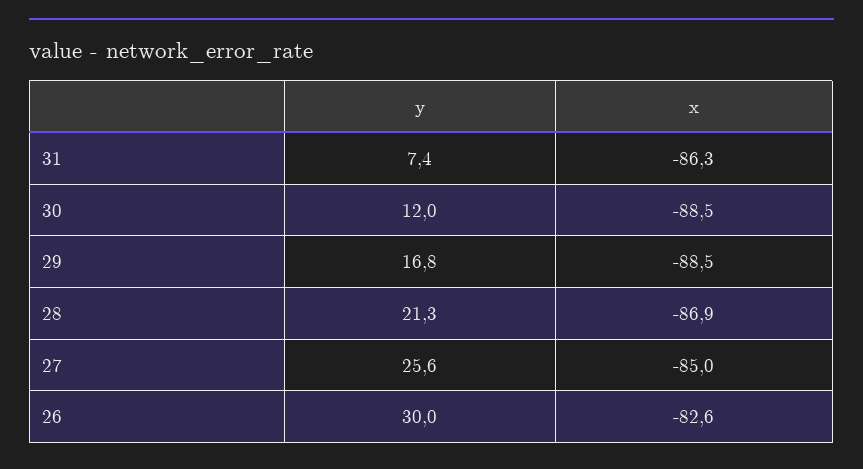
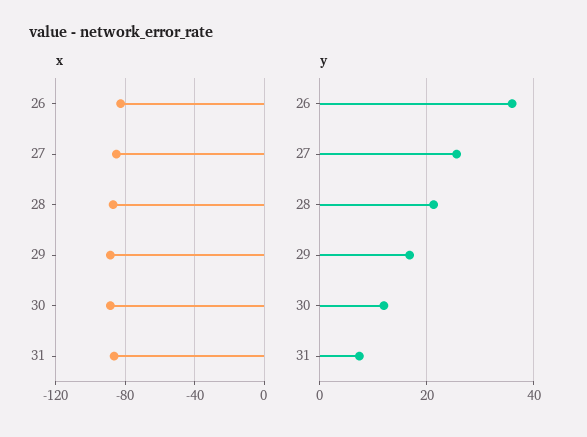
  {
    "y": {
      "31": 7.4,
      "30": 12,
      "29": 16.8,
      "28": 21.3,
      "27": 25.6,
-     "26": 30
+     "26": 36
    },
    "x": {
      "31": -86.3,
      "30": -88.5,
      "29": -88.5,
      "28": -86.9,
      "27": -85,
      "26": -82.6
    }
  }

